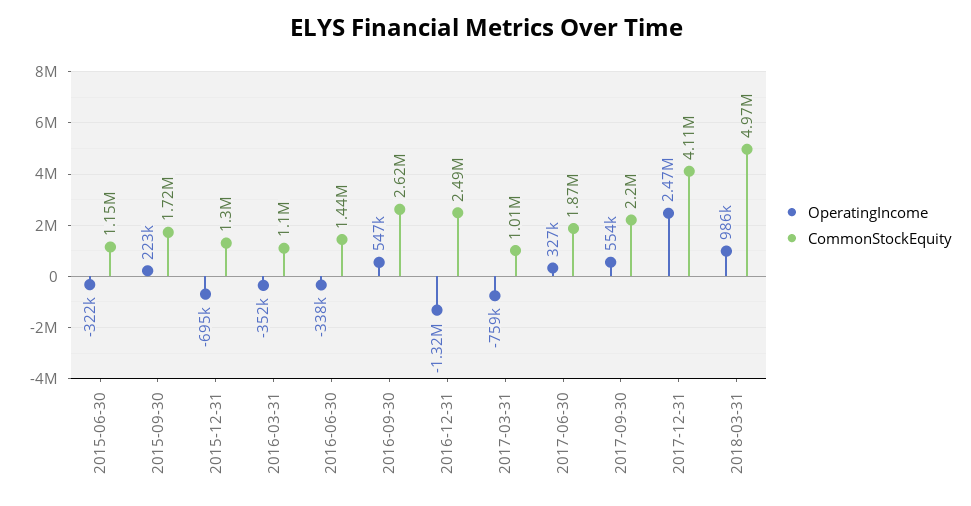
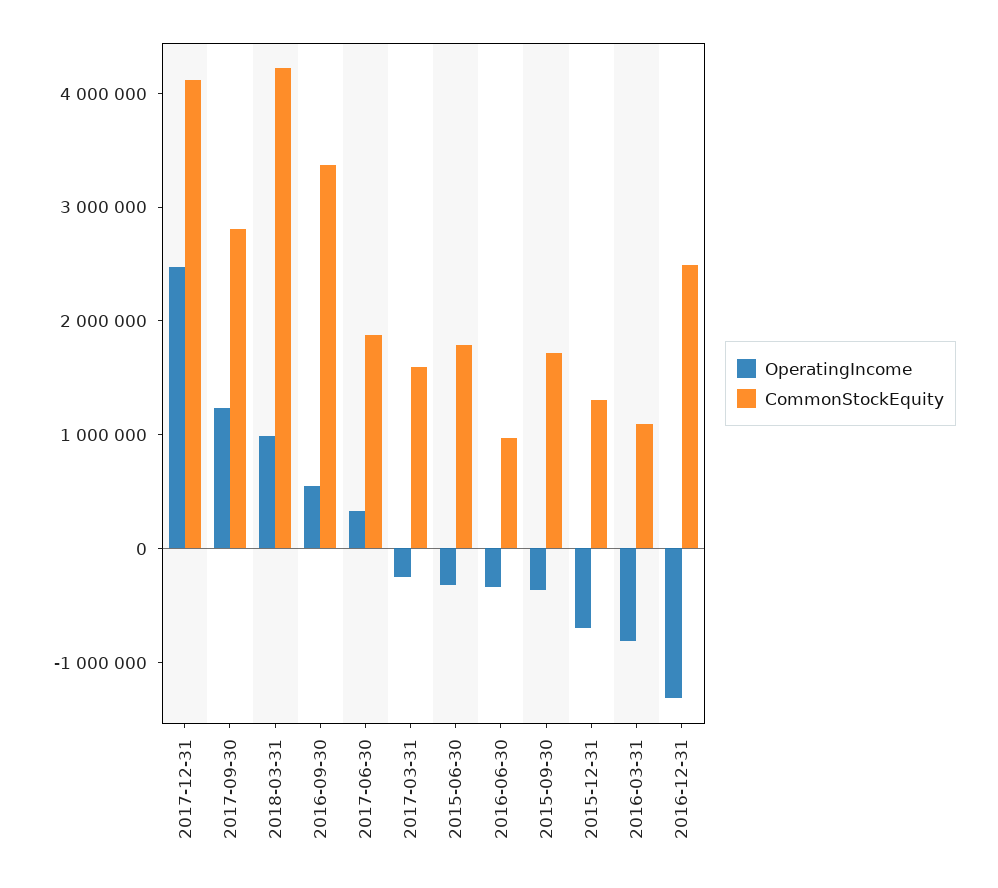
  {
    "OperatingIncome": {
      "2015-06-30": -322000,
-     "2015-09-30": 223000,
+     "2015-09-30": -400000,
      "2015-12-31": -695000,
-     "2016-03-31": -352000,
+     "2016-03-31": -800000,
      "2016-06-30": -338000,
      "2016-09-30": 547000,
      "2016-12-31": -1320000,
-     "2017-03-31": -759000,
+     "2017-03-31": -200000,
      "2017-06-30": 327000,
-     "2017-09-30": 554000,
+     "2017-09-30": 1200000,
      "2017-12-31": 2470000,
      "2018-03-31": 986000
    },
    "CommonStockEquity": {
-     "2015-06-30": 1150000,
+     "2015-06-30": 1800000,
      "2015-09-30": 1720000,
      "2015-12-31": 1300000,
      "2016-03-31": 1100000,
-     "2016-06-30": 1440000,
+     "2016-06-30": 1000000,
-     "2016-09-30": 2620000,
+     "2016-09-30": 3400000,
      "2016-12-31": 2490000,
-     "2017-03-31": 1010000,
+     "2017-03-31": 1600000,
      "2017-06-30": 1870000,
-     "2017-09-30": 2200000,
+     "2017-09-30": 2800000,
      "2017-12-31": 4110000,
-     "2018-03-31": 4970000
+     "2018-03-31": 4200000
    }
  }

